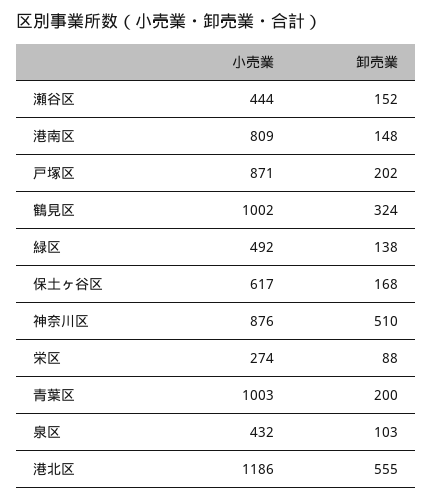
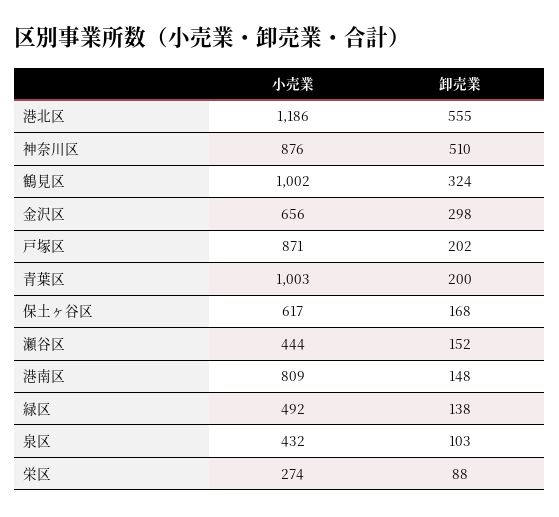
  {
    "小売業": {
      "瀬谷区": 444,
      "港南区": 809,
      "戸塚区": 871,
      "鶴見区": 1002,
      "緑区": 492,
      "保土ヶ谷区": 617,
      "神奈川区": 876,
      "栄区": 274,
      "青葉区": 1003,
      "泉区": 432,
-     "港北区": 1186
+     "港北区": 1186,
+     "金沢区": 656
    },
    "卸売業": {
      "瀬谷区": 152,
      "港南区": 148,
      "戸塚区": 202,
      "鶴見区": 324,
      "緑区": 138,
      "保土ヶ谷区": 168,
      "神奈川区": 510,
      "栄区": 88,
      "青葉区": 200,
      "泉区": 103,
-     "港北区": 555
+     "港北区": 555,
+     "金沢区": 298
    }
  }

